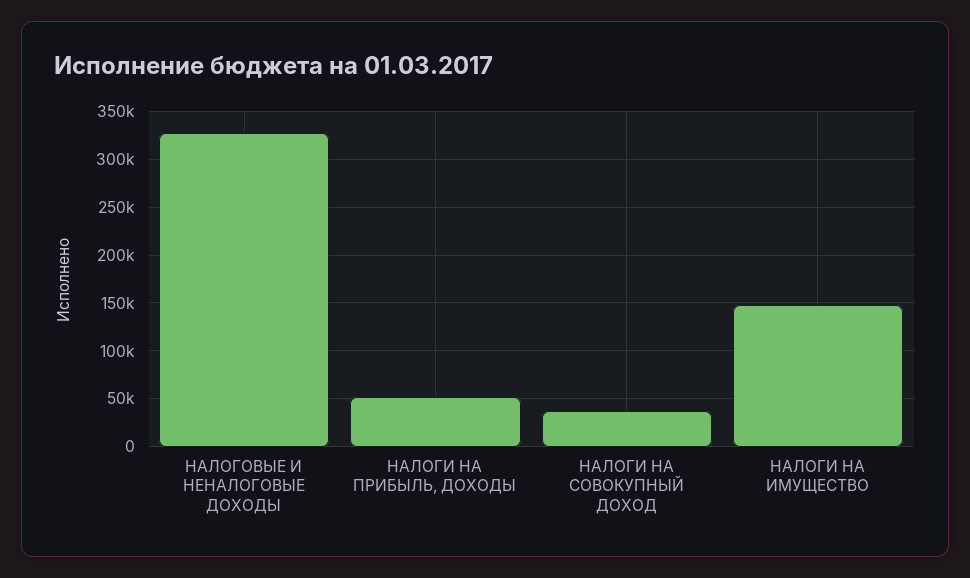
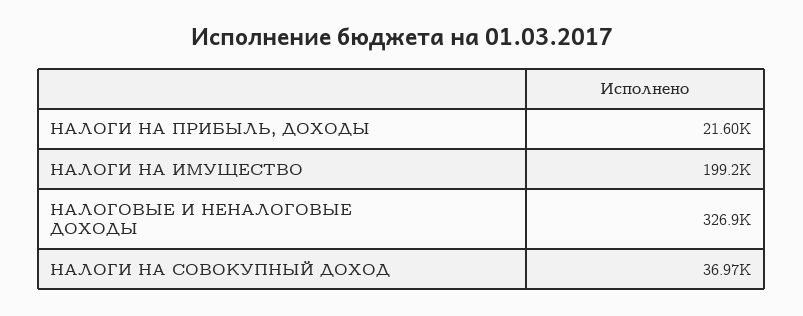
  {
    "НАЛОГОВЫЕ И НЕНАЛОГОВЫЕ ДОХОДЫ": 326900,
-   "НАЛОГИ НА ПРИБЫЛЬ, ДОХОДЫ": 50000,
+   "НАЛОГИ НА ПРИБЫЛЬ, ДОХОДЫ": 21600,
    "НАЛОГИ НА СОВОКУПНЫЙ ДОХОД": 36970,
-   "НАЛОГИ НА ИМУЩЕСТВО": 150000
+   "НАЛОГИ НА ИМУЩЕСТВО": 199200
  }

